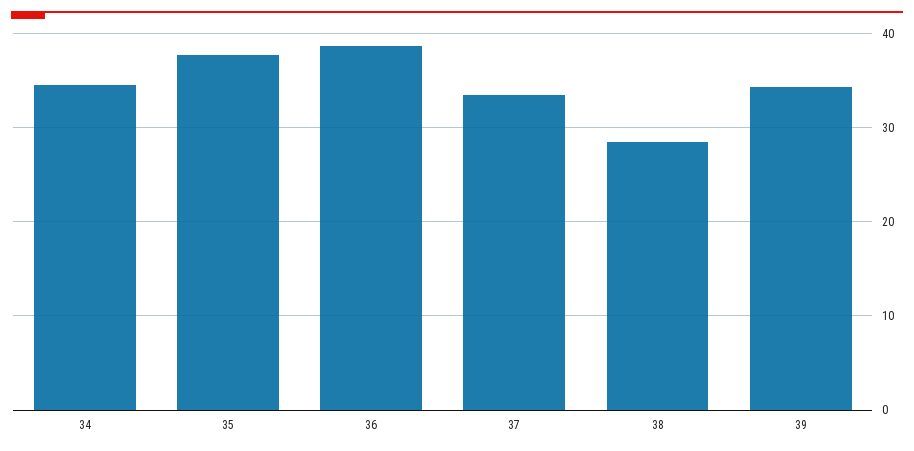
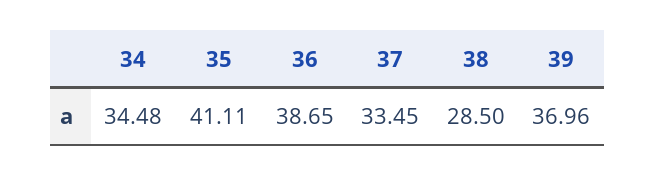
  {
    "34": 34.48,
-   "35": 38,
+   "35": 41.11,
    "36": 38.65,
    "37": 33.45,
    "38": 28.5,
-   "39": 34
+   "39": 36.96
  }

